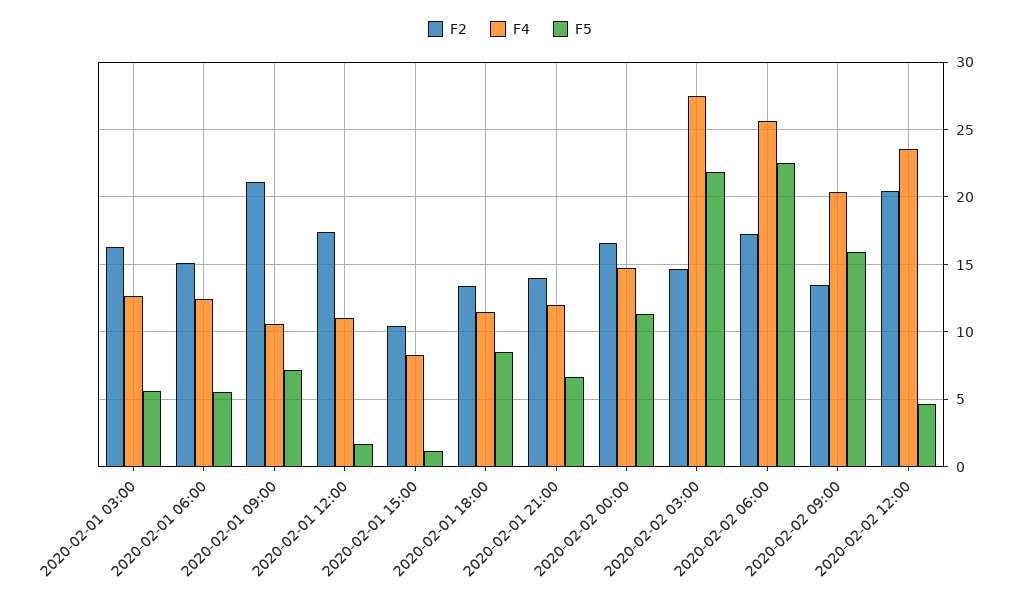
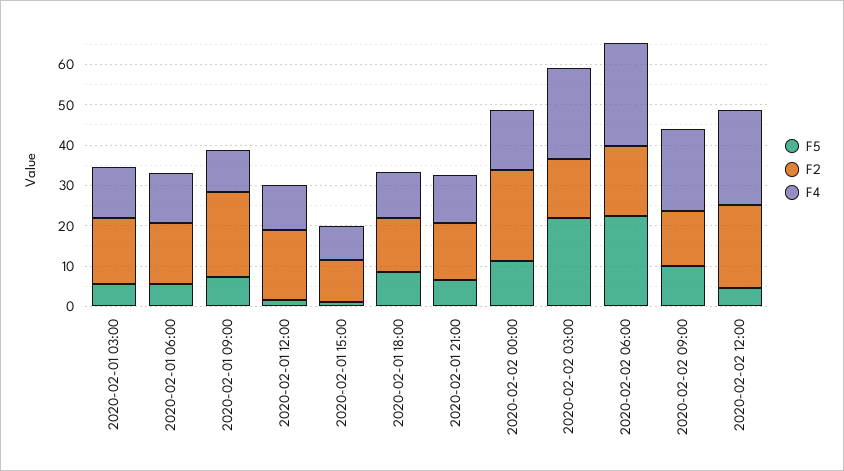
  {
    "F2": {
      "2020-02-01 03:00": 16.5,
      "2020-02-01 06:00": 15,
      "2020-02-01 09:00": 21,
      "2020-02-01 12:00": 17.5,
      "2020-02-01 15:00": 10.5,
      "2020-02-01 18:00": 13.5,
      "2020-02-01 21:00": 14,
-     "2020-02-02 00:00": 16.5,
+     "2020-02-02 00:00": 22,
      "2020-02-02 03:00": 14.5,
      "2020-02-02 06:00": 17.5,
      "2020-02-02 09:00": 13.5,
      "2020-02-02 12:00": 20.5
    },
    "F4": {
      "2020-02-01 03:00": 12.5,
      "2020-02-01 06:00": 12.5,
      "2020-02-01 09:00": 10.5,
      "2020-02-01 12:00": 11,
      "2020-02-01 15:00": 8.5,
      "2020-02-01 18:00": 11.5,
      "2020-02-01 21:00": 12,
      "2020-02-02 00:00": 14.5,
-     "2020-02-02 03:00": 27.5,
+     "2020-02-02 03:00": 22,
      "2020-02-02 06:00": 25.5,
      "2020-02-02 09:00": 20.5,
      "2020-02-02 12:00": 23.5
    },
    "F5": {
      "2020-02-01 03:00": 5.5,
      "2020-02-01 06:00": 5.5,
      "2020-02-01 09:00": 7,
      "2020-02-01 12:00": 1.5,
      "2020-02-01 15:00": 1,
      "2020-02-01 18:00": 8.5,
      "2020-02-01 21:00": 6.5,
      "2020-02-02 00:00": 11.5,
      "2020-02-02 03:00": 22,
      "2020-02-02 06:00": 22.5,
-     "2020-02-02 09:00": 16,
+     "2020-02-02 09:00": 10,
      "2020-02-02 12:00": 4.5
    }
  }

